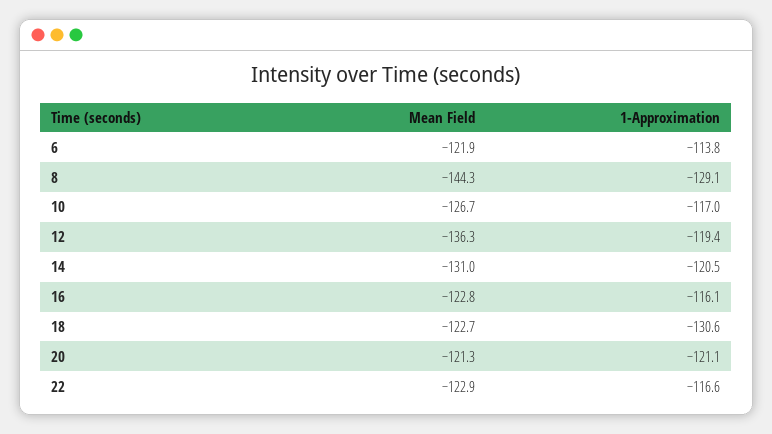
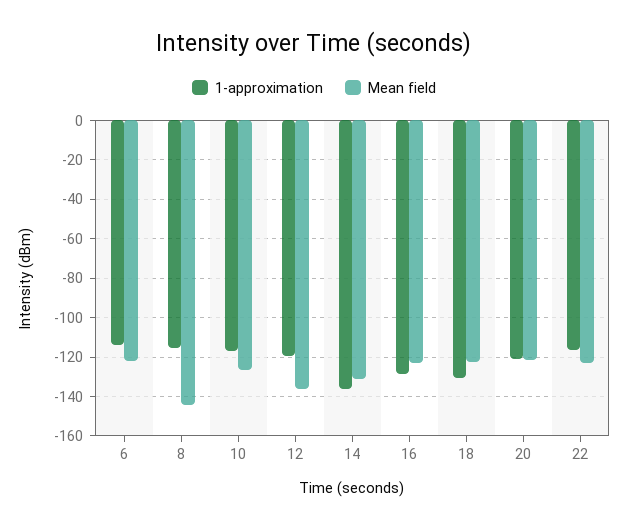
  {
    "Mean Field": {
      "6": -121.9,
      "8": -144.3,
      "10": -126.7,
      "12": -136.3,
      "14": -131,
      "16": -122.8,
      "18": -122.7,
      "20": -121.3,
      "22": -122.9
    },
    "1-Approximation": {
      "6": -113.8,
-     "8": -129.1,
+     "8": -115,
      "10": -117,
      "12": -119.4,
-     "14": -120.5,
+     "14": -135,
-     "16": -116.1,
+     "16": -130,
      "18": -130.6,
      "20": -121.1,
      "22": -116.6
    }
  }

